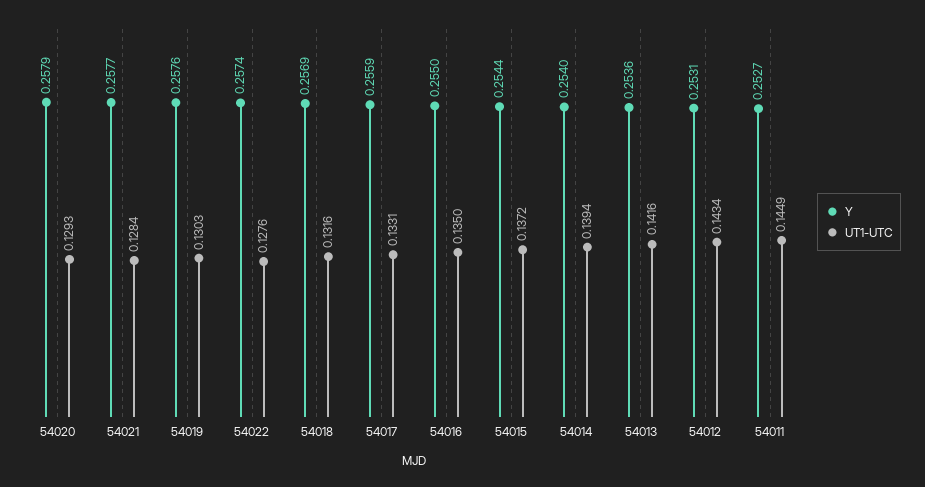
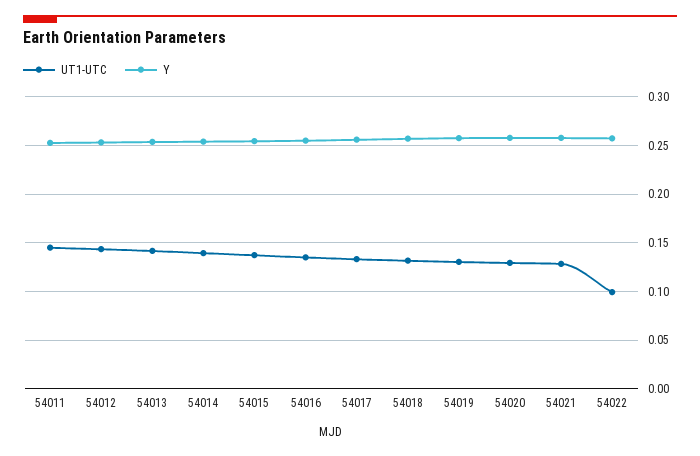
  {
    "Y": {
      "54020": 0.2579,
      "54021": 0.2577,
      "54019": 0.2576,
      "54022": 0.2574,
      "54018": 0.2569,
      "54017": 0.2559,
      "54016": 0.255,
      "54015": 0.2544,
      "54014": 0.254,
      "54013": 0.2536,
      "54012": 0.2531,
      "54011": 0.2527
    },
    "UT1-UTC": {
      "54020": 0.1293,
      "54021": 0.1284,
      "54019": 0.1303,
-     "54022": 0.1276,
+     "54022": 0.1,
      "54018": 0.1316,
      "54017": 0.1331,
      "54016": 0.135,
      "54015": 0.1372,
      "54014": 0.1394,
      "54013": 0.1416,
      "54012": 0.1434,
      "54011": 0.1449
    }
  }

